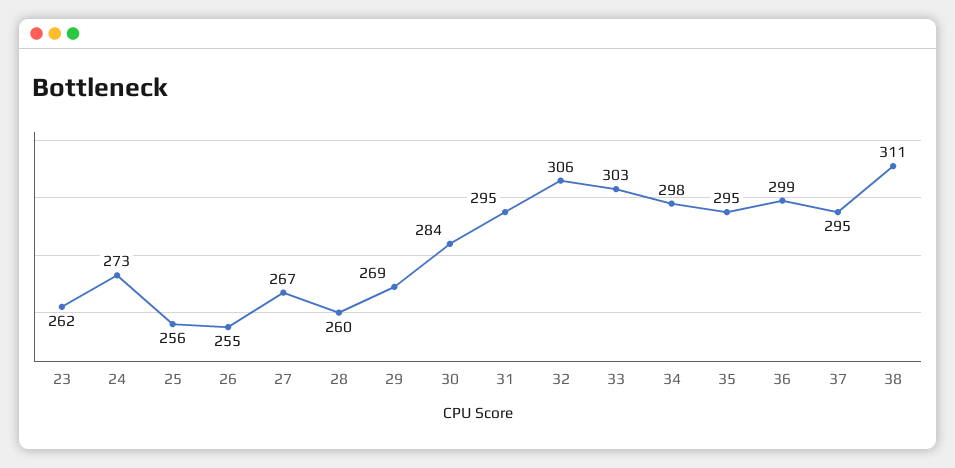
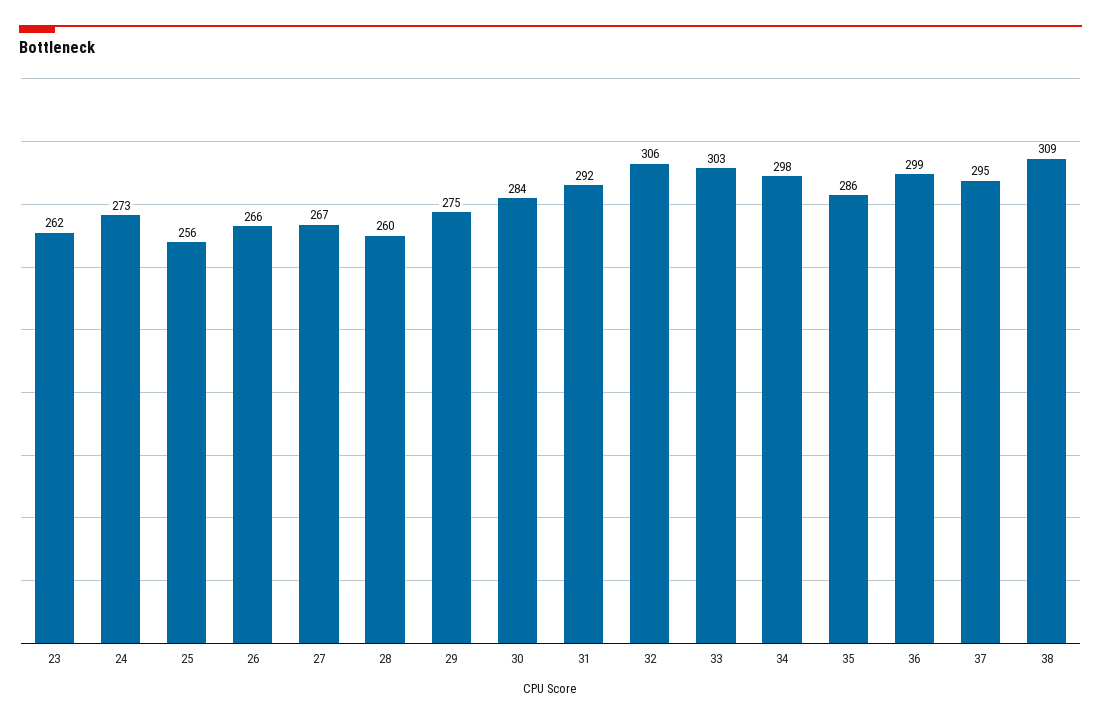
  {
    "23": 262,
    "24": 273,
    "25": 256,
-   "26": 255,
+   "26": 266,
    "27": 267,
    "28": 260,
-   "29": 269,
+   "29": 275,
    "30": 284,
-   "31": 295,
+   "31": 292,
    "32": 306,
    "33": 303,
    "34": 298,
-   "35": 295,
+   "35": 286,
    "36": 299,
    "37": 295,
-   "38": 311
+   "38": 309
  }

